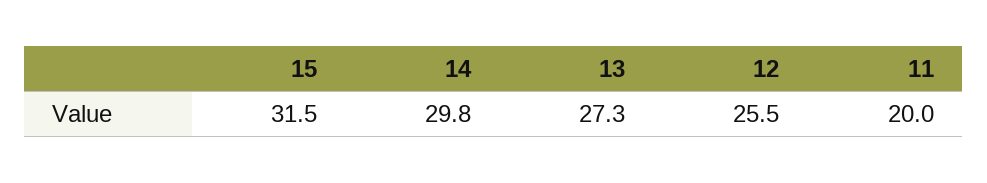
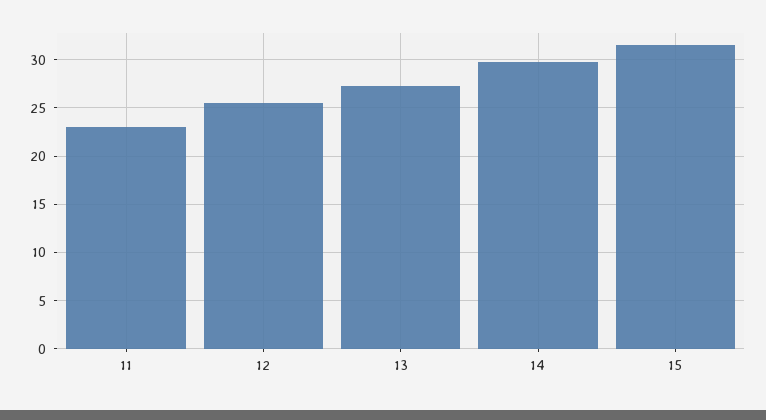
  {
    "15": 31.5,
    "14": 29.8,
    "13": 27.3,
    "12": 25.5,
-   "11": 20
+   "11": 23
  }

